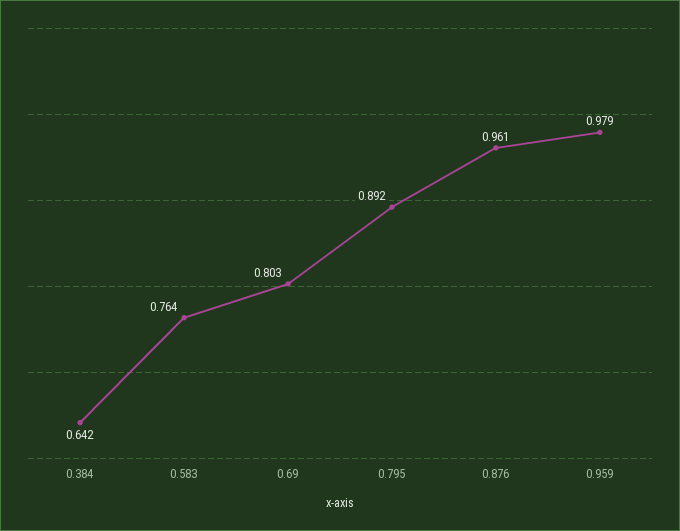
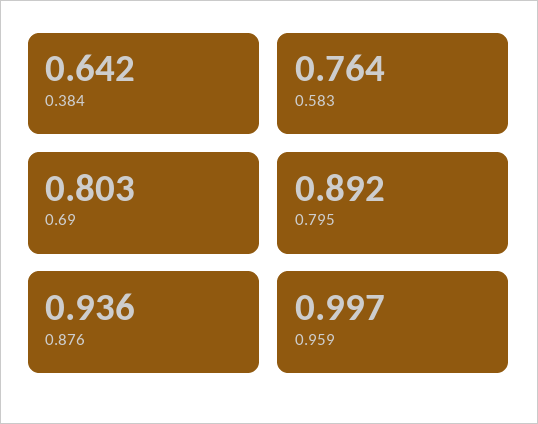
  {
    "0.384": 0.642,
    "0.583": 0.764,
    "0.69": 0.803,
    "0.795": 0.892,
-   "0.876": 0.961,
+   "0.876": 0.936,
-   "0.959": 0.979
+   "0.959": 0.997
  }

